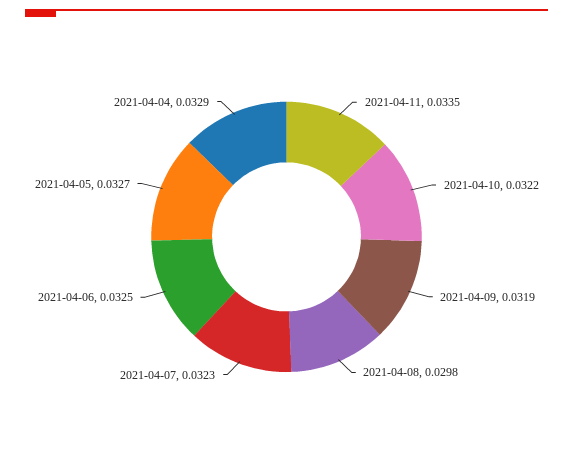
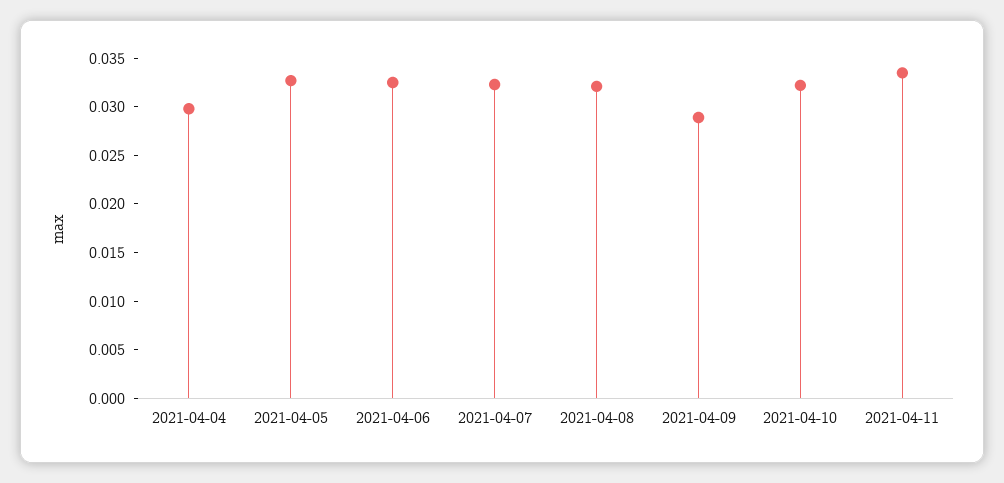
  {
    "2021-04-11": 0.0335,
    "2021-04-10": 0.0322,
-   "2021-04-09": 0.0319,
+   "2021-04-09": 0.029,
-   "2021-04-08": 0.0298,
+   "2021-04-08": 0.032,
    "2021-04-07": 0.0323,
    "2021-04-06": 0.0325,
    "2021-04-05": 0.0327,
-   "2021-04-04": 0.0329
+   "2021-04-04": 0.03
  }

